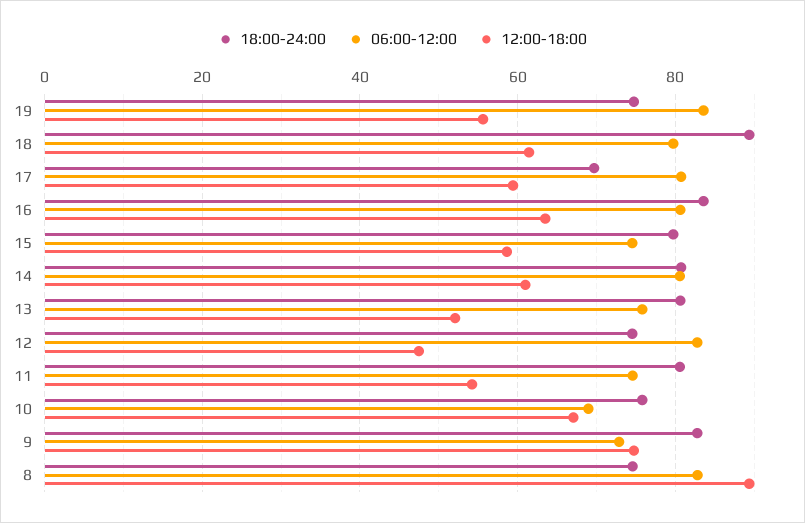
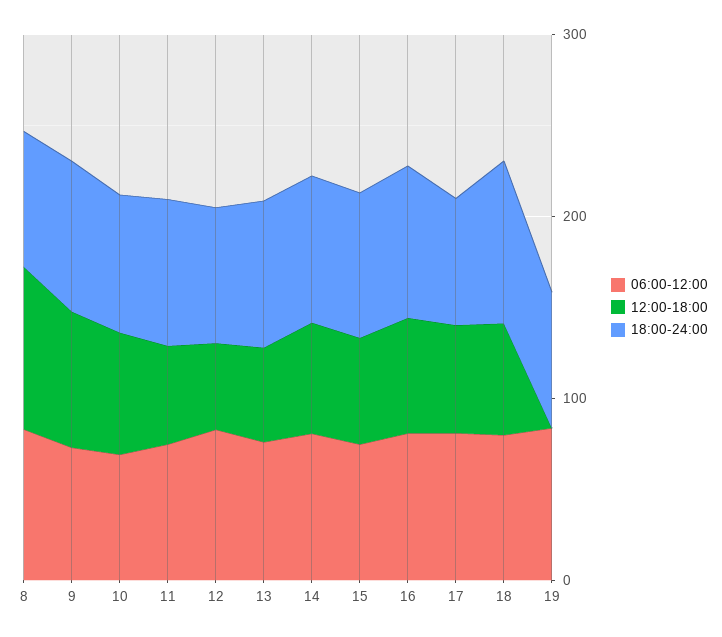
  {
    "18:00-24:00": {
      "19": 74,
      "18": 90,
      "17": 70,
      "16": 84,
      "15": 80,
      "14": 80,
      "13": 80,
      "12": 74,
      "11": 80,
      "10": 76,
      "9": 82,
      "8": 74
    },
    "06:00-12:00": {
      "19": 84,
      "18": 80,
      "17": 80,
      "16": 80,
      "15": 74,
      "14": 80,
      "13": 76,
      "12": 82,
      "11": 74,
      "10": 68,
      "9": 72,
      "8": 82
    },
    "12:00-18:00": {
-     "19": 56,
+     "19": 0,
      "18": 62,
      "17": 60,
      "16": 64,
      "15": 58,
      "14": 60,
      "13": 52,
      "12": 48,
      "11": 54,
      "10": 68,
      "9": 74,
      "8": 90
    }
  }

